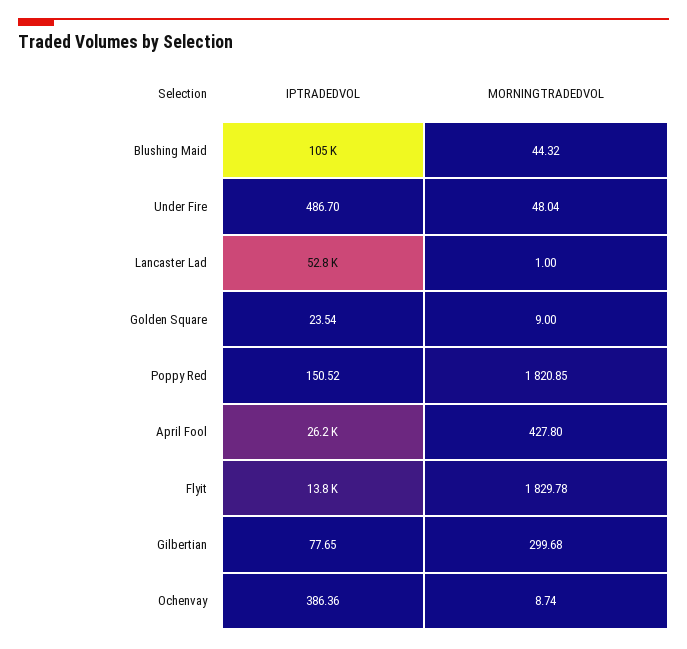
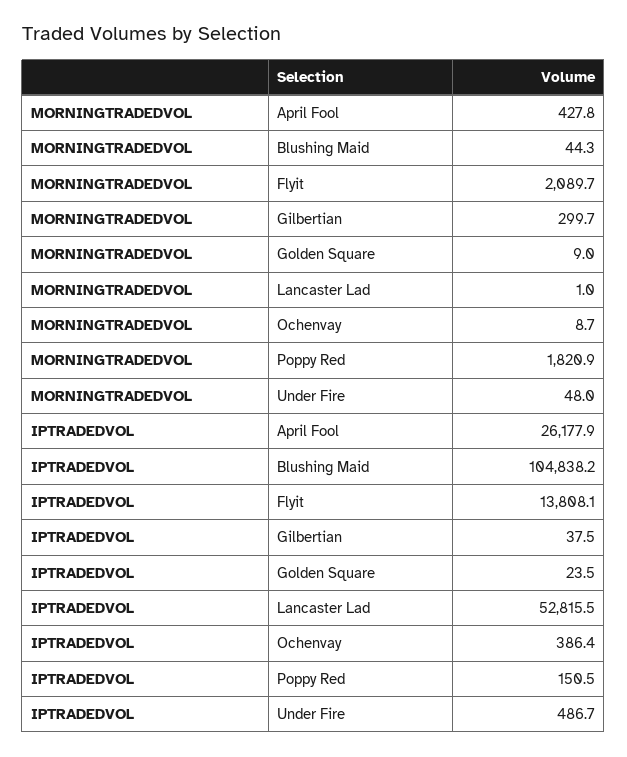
  {
    "IPTRADEDVOL": {
      "Blushing Maid": 104838.2,
      "Under Fire": 486.7,
      "Lancaster Lad": 52815.5,
      "Golden Square": 23.54,
      "Poppy Red": 150.52,
      "April Fool": 26177.9,
      "Flyit": 13808.1,
-     "Gilbertian": 77.65,
+     "Gilbertian": 37.5,
      "Ochenvay": 386.36
    },
    "MORNINGTRADEDVOL": {
      "Blushing Maid": 44.32,
      "Under Fire": 48.04,
      "Lancaster Lad": 1,
      "Golden Square": 9,
      "Poppy Red": 1820.85,
      "April Fool": 427.8,
-     "Flyit": 1829.78,
+     "Flyit": 2089.7,
      "Gilbertian": 299.68,
      "Ochenvay": 8.74
    }
  }

